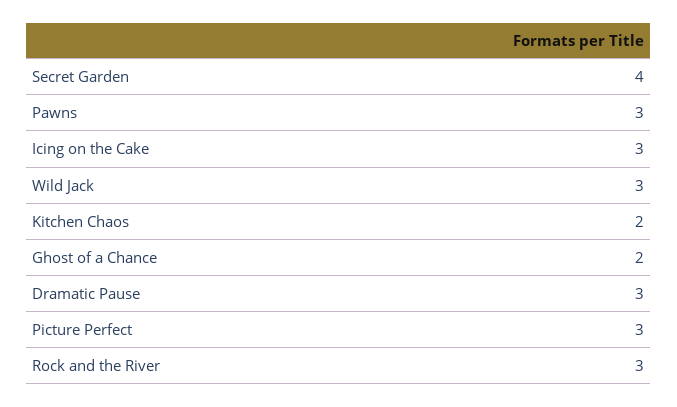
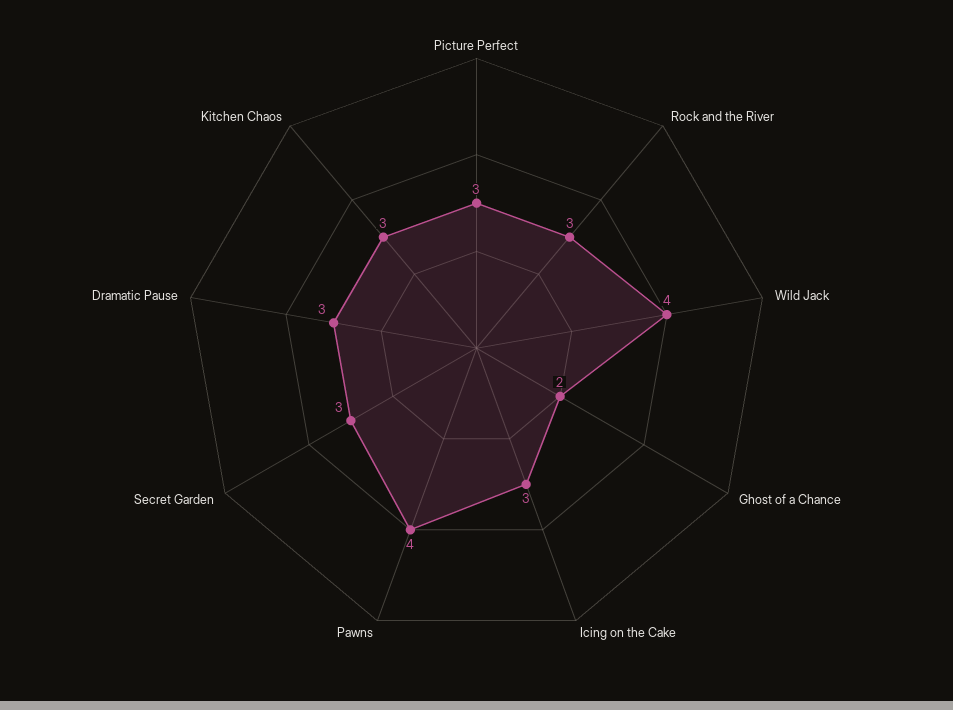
  {
-   "Secret Garden": 4,
+   "Secret Garden": 3,
-   "Pawns": 3,
+   "Pawns": 4,
    "Icing on the Cake": 3,
-   "Wild Jack": 3,
+   "Wild Jack": 4,
-   "Kitchen Chaos": 2,
+   "Kitchen Chaos": 3,
    "Ghost of a Chance": 2,
    "Dramatic Pause": 3,
    "Picture Perfect": 3,
    "Rock and the River": 3
  }

